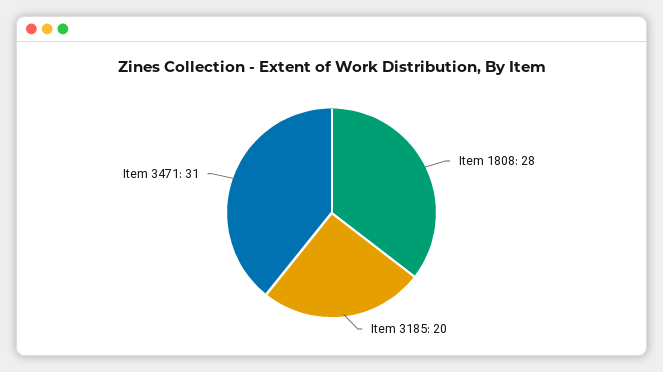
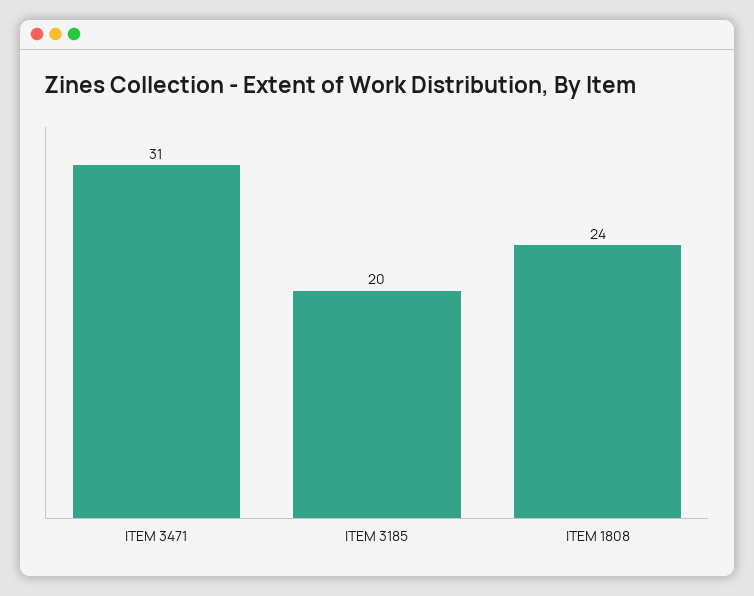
  {
-   "Item 1808": 28,
+   "Item 1808": 24,
    "Item 3185": 20,
    "Item 3471": 31
  }

